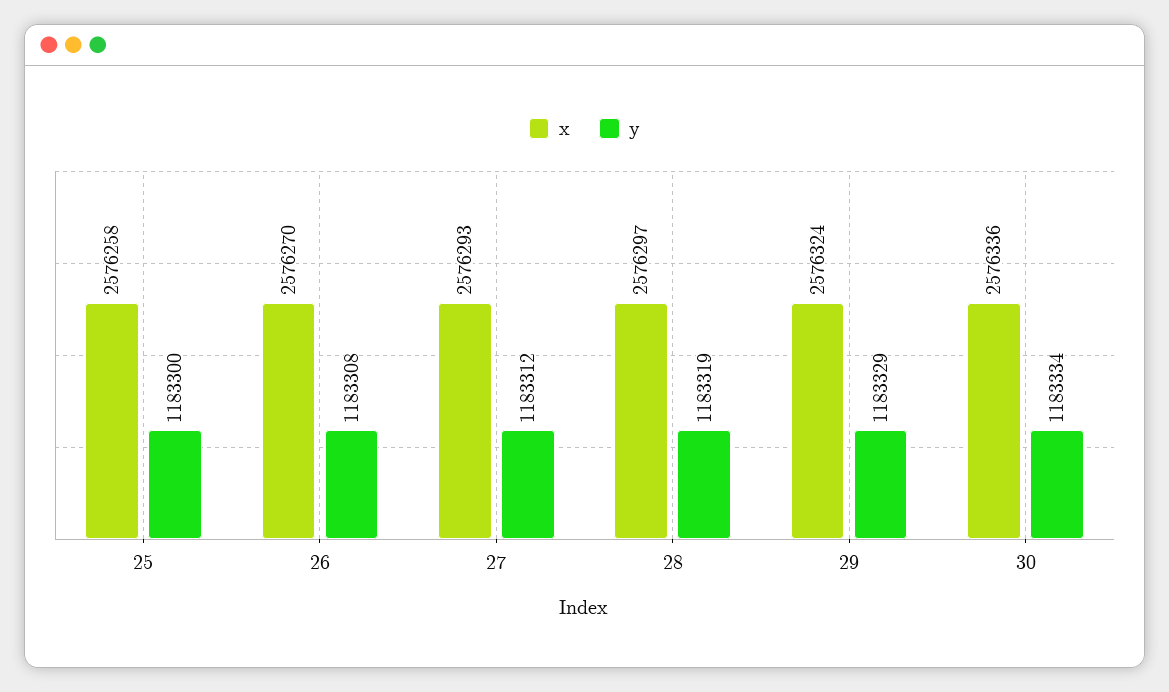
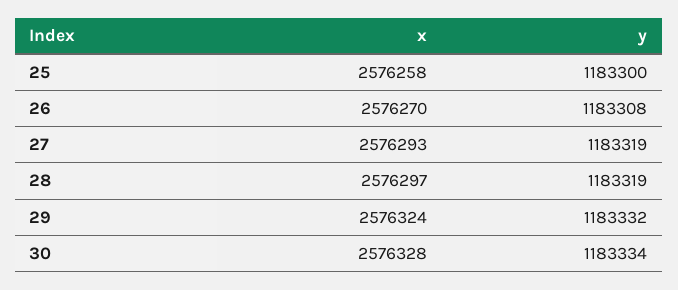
  {
    "x": {
      "25": 2576258,
      "26": 2576270,
      "27": 2576293,
      "28": 2576297,
      "29": 2576324,
-     "30": 2576336
+     "30": 2576328
    },
    "y": {
      "25": 1183300,
      "26": 1183308,
-     "27": 1183312,
+     "27": 1183319,
      "28": 1183319,
-     "29": 1183329,
+     "29": 1183332,
      "30": 1183334
    }
  }

